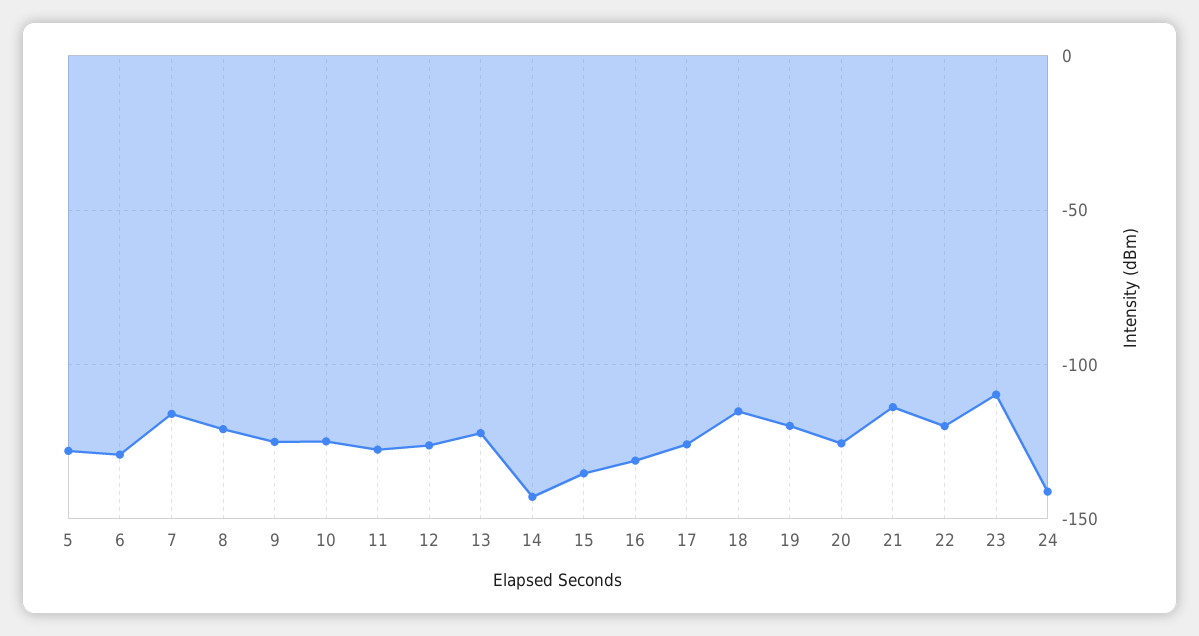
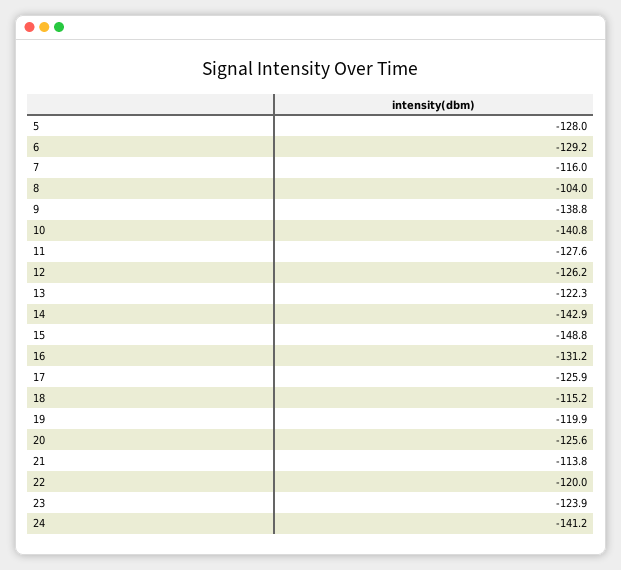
  {
    "5": -128,
    "6": -129.2,
    "7": -116,
-   "8": -120,
+   "8": -104,
-   "9": -125,
+   "9": -138.8,
-   "10": -125,
+   "10": -140.8,
    "11": -127.6,
    "12": -126.2,
    "13": -122.3,
    "14": -142.9,
-   "15": -135,
+   "15": -148.8,
    "16": -131.2,
    "17": -125.9,
    "18": -115.2,
    "19": -119.9,
    "20": -125.6,
    "21": -113.8,
    "22": -120,
-   "23": -110,
+   "23": -123.9,
    "24": -141.2
  }

